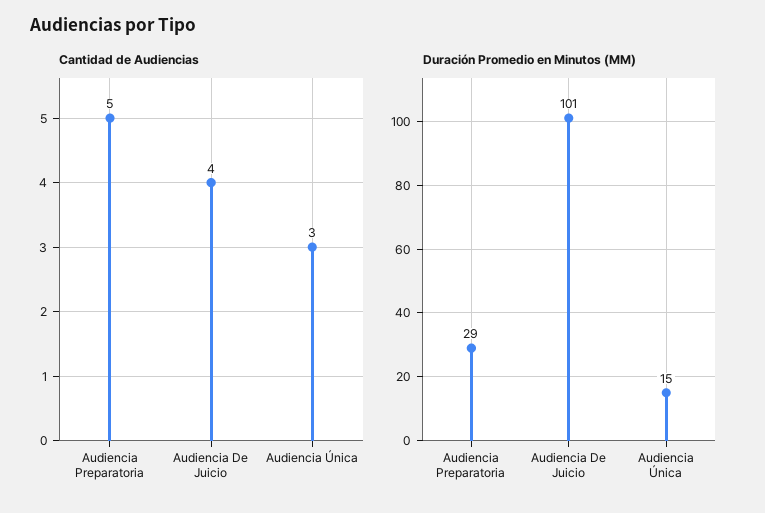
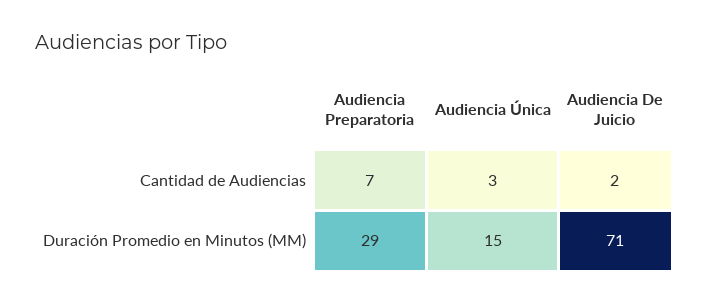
  {
    "Cantidad de Audiencias": {
-     "Audiencia Preparatoria": 5,
+     "Audiencia Preparatoria": 7,
-     "Audiencia De Juicio": 4,
+     "Audiencia De Juicio": 2,
      "Audiencia Única": 3
    },
    "Duración Promedio en Minutos (MM)": {
      "Audiencia Preparatoria": 29,
-     "Audiencia De Juicio": 101,
+     "Audiencia De Juicio": 71,
      "Audiencia Única": 15
    }
  }

